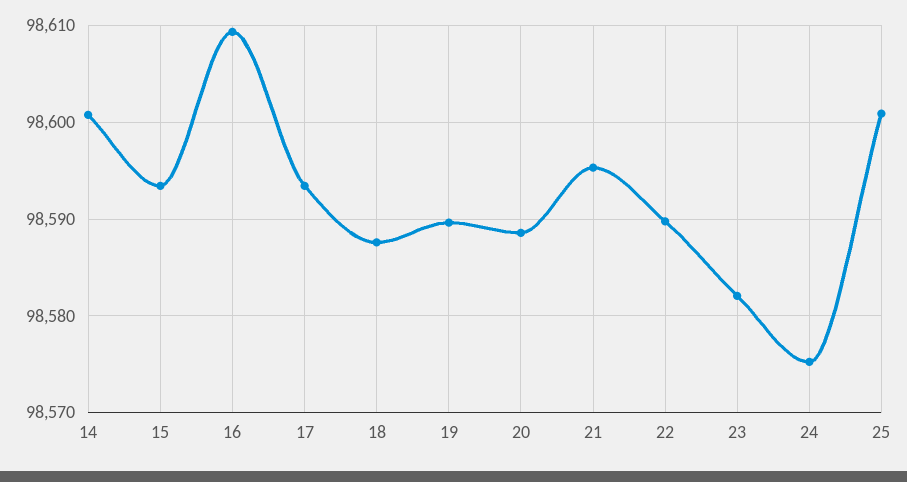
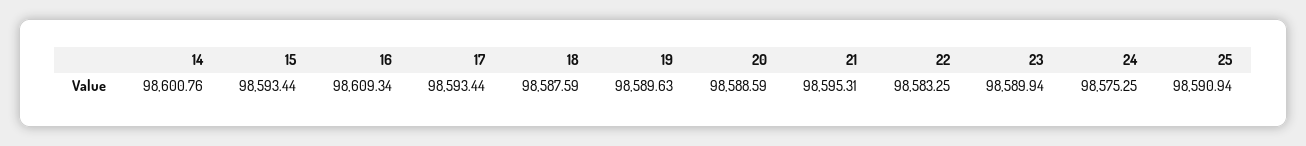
  {
    "14": 98600.76,
    "15": 98593.44,
    "16": 98609.34,
    "17": 98593.44,
    "18": 98587.59,
    "19": 98589.63,
    "20": 98588.59,
    "21": 98595.31,
-   "22": 98590,
+   "22": 98583.25,
-   "23": 98582,
+   "23": 98589.94,
    "24": 98575.25,
-   "25": 98601
+   "25": 98590.94
  }

